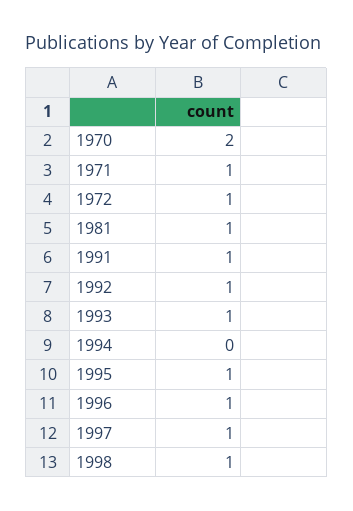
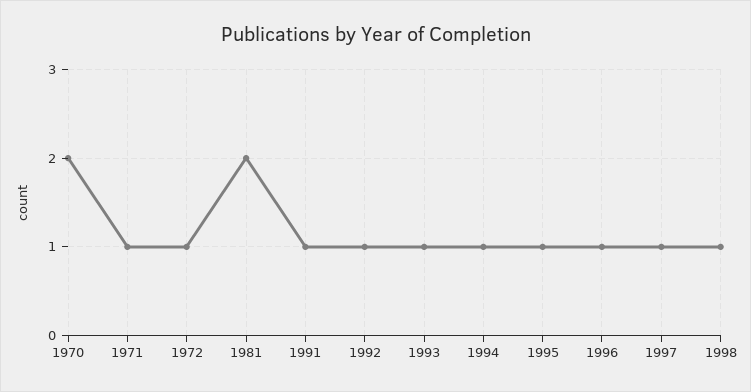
  {
    "1970": 2,
    "1971": 1,
    "1972": 1,
-   "1981": 1,
+   "1981": 2,
    "1991": 1,
    "1992": 1,
    "1993": 1,
-   "1994": 0,
+   "1994": 1,
    "1995": 1,
    "1996": 1,
    "1997": 1,
    "1998": 1
  }

